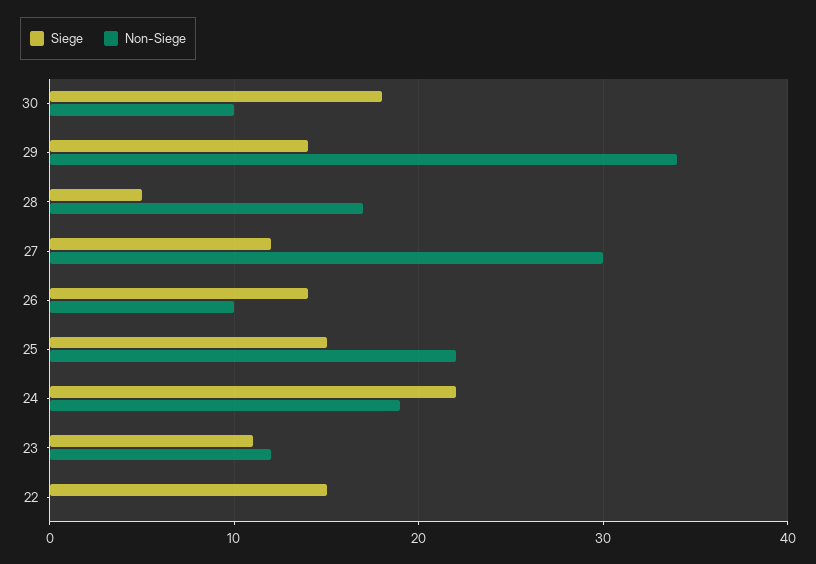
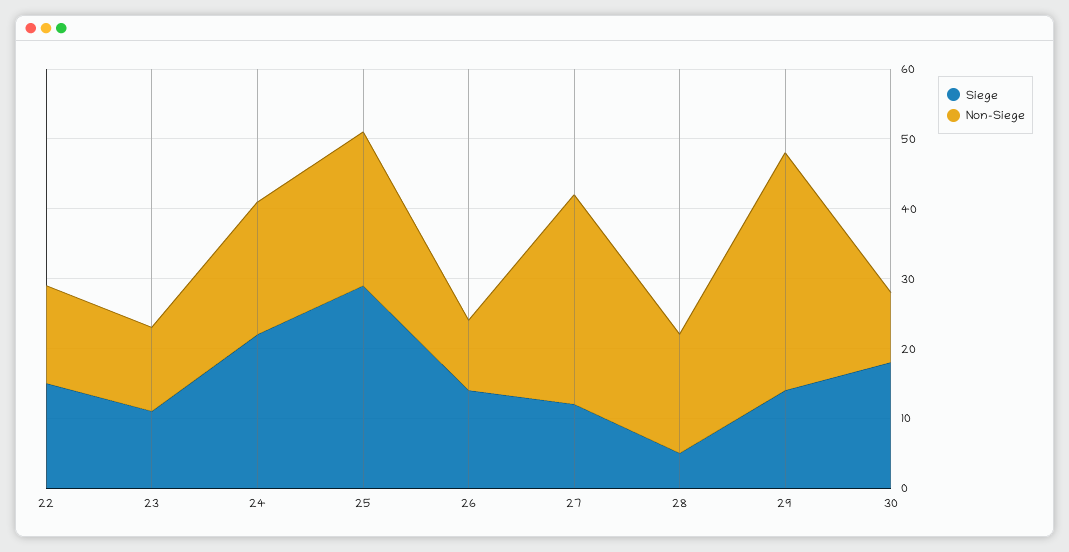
  {
    "Siege": {
      "30": 18,
      "29": 14,
      "28": 5,
      "27": 12,
      "26": 14,
-     "25": 15,
+     "25": 30,
      "24": 22,
      "23": 11,
      "22": 15
    },
    "Non-Siege": {
      "30": 10,
      "29": 34,
      "28": 17,
      "27": 30,
      "26": 10,
      "25": 22,
      "24": 19,
      "23": 12,
-     "22": 0
+     "22": 15
    }
  }

